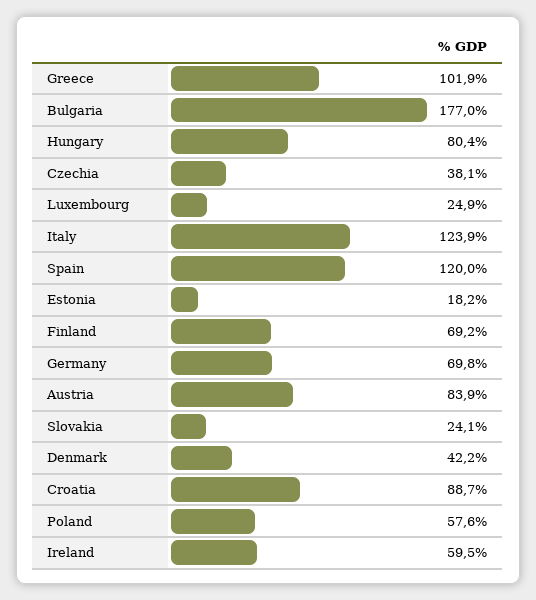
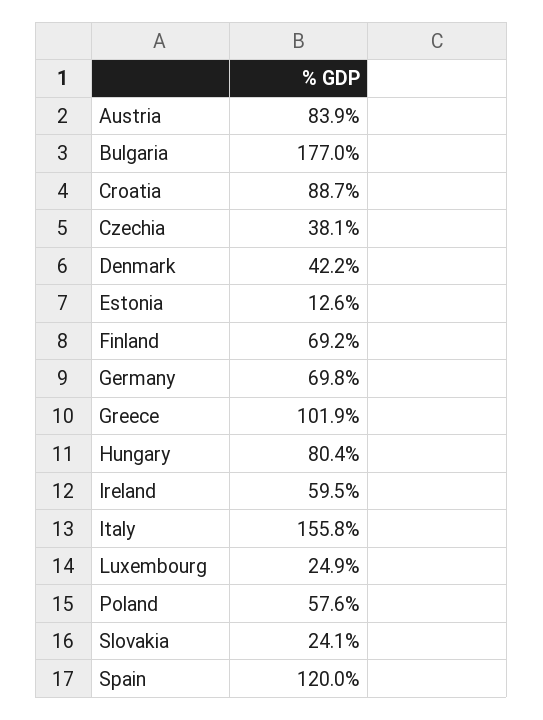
  {
    "Greece": 101.9,
    "Bulgaria": 177,
    "Hungary": 80.4,
    "Czechia": 38.1,
    "Luxembourg": 24.9,
-   "Italy": 123.9,
+   "Italy": 155.8,
    "Spain": 120,
-   "Estonia": 18.2,
+   "Estonia": 12.6,
    "Finland": 69.2,
    "Germany": 69.8,
    "Austria": 83.9,
    "Slovakia": 24.1,
    "Denmark": 42.2,
    "Croatia": 88.7,
    "Poland": 57.6,
    "Ireland": 59.5
  }

